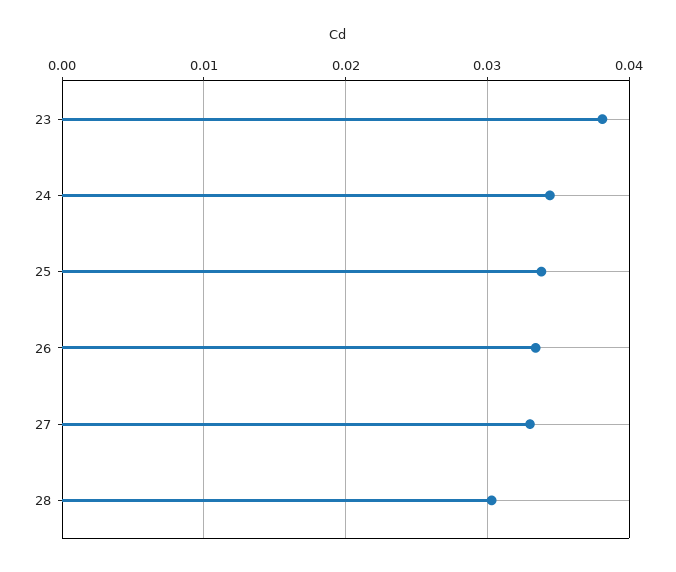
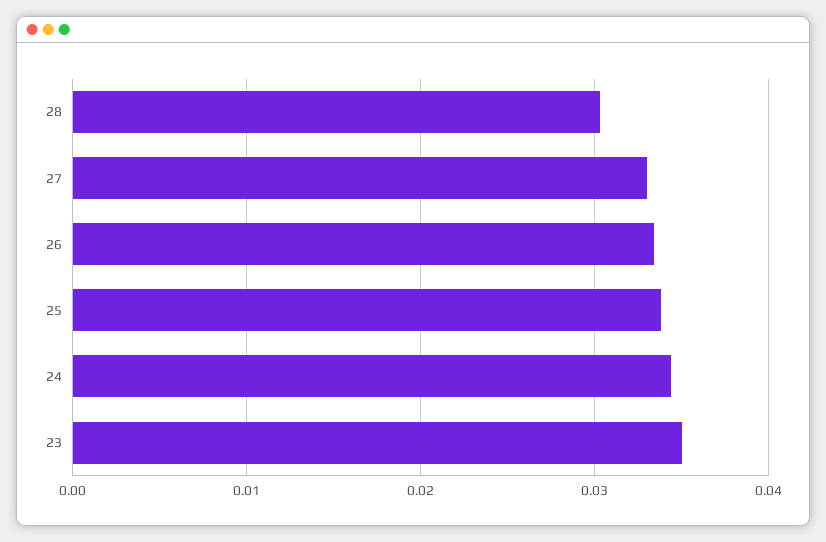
  {
-   "23": 0.038,
+   "23": 0.035,
    "24": 0.034,
    "25": 0.034,
    "26": 0.033,
    "27": 0.033,
    "28": 0.03
  }

